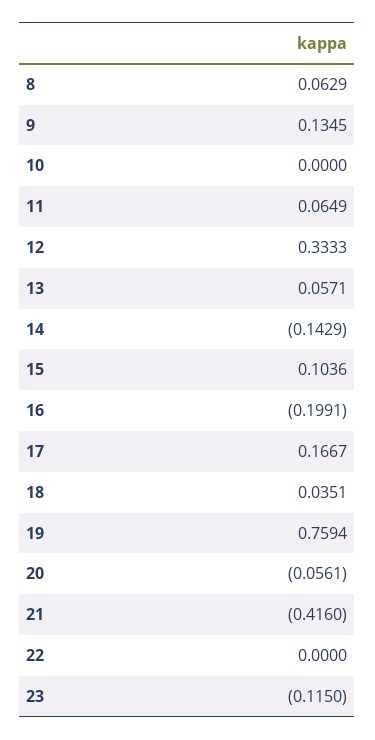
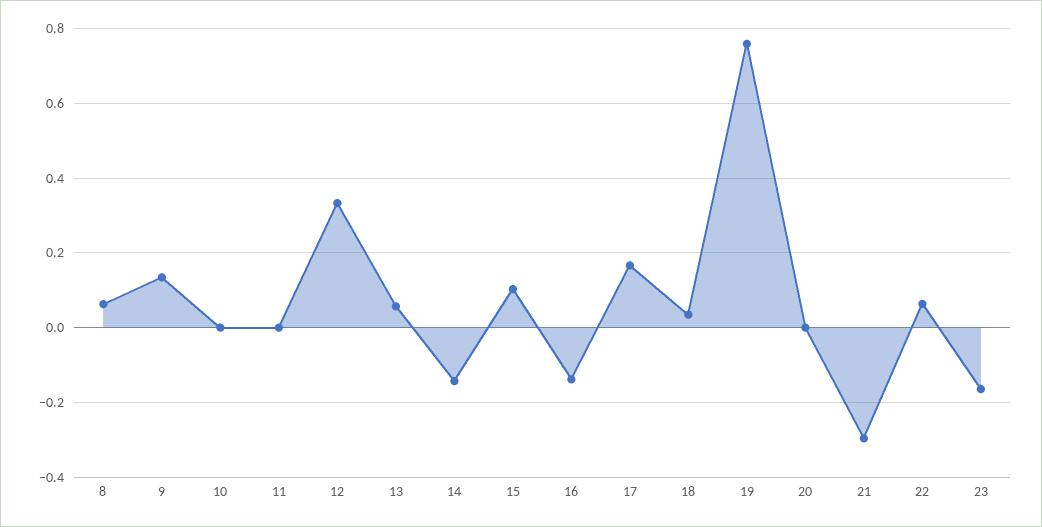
  {
    "8": 0.0629,
    "9": 0.1345,
    "10": 0,
-   "11": 0.0649,
+   "11": 0,
    "12": 0.3333,
    "13": 0.0571,
    "14": -0.1429,
    "15": 0.1036,
-   "16": -0.1991,
+   "16": -0.14,
    "17": 0.1667,
    "18": 0.0351,
    "19": 0.7594,
-   "20": -0.0561,
+   "20": 0,
-   "21": -0.416,
+   "21": -0.3,
-   "22": 0,
+   "22": 0.06,
-   "23": -0.115
+   "23": -0.16
  }

